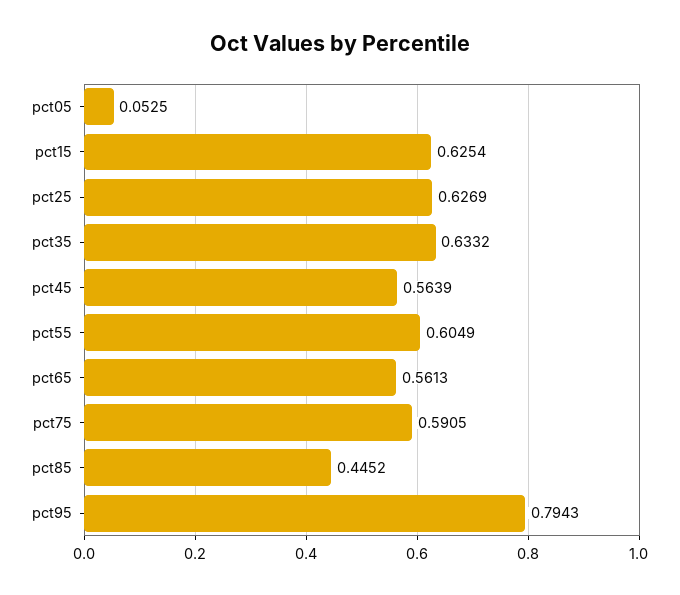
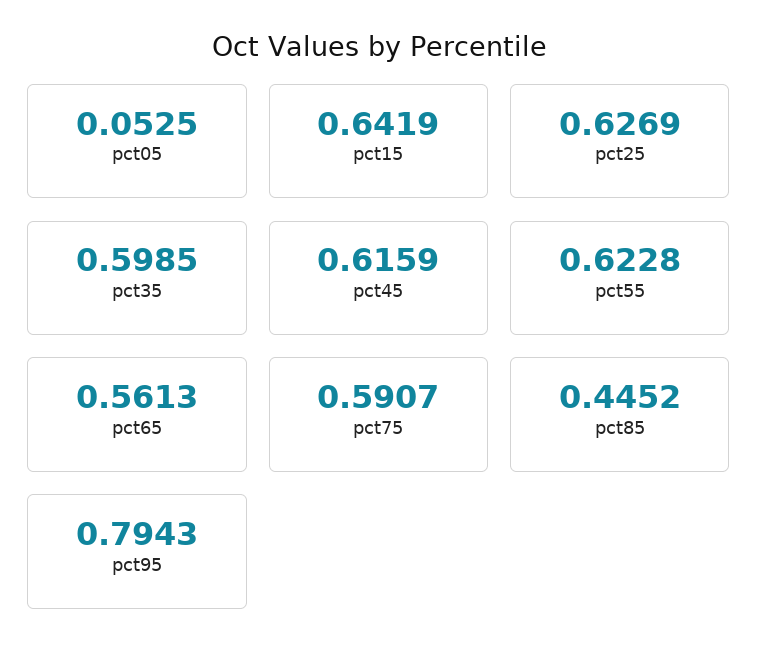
  {
    "pct05": 0.0525,
-   "pct15": 0.6254,
+   "pct15": 0.6419,
    "pct25": 0.6269,
-   "pct35": 0.6332,
+   "pct35": 0.5985,
-   "pct45": 0.5639,
+   "pct45": 0.6159,
-   "pct55": 0.6049,
+   "pct55": 0.6228,
    "pct65": 0.5613,
-   "pct75": 0.5905,
+   "pct75": 0.5907,
    "pct85": 0.4452,
    "pct95": 0.7943
  }

